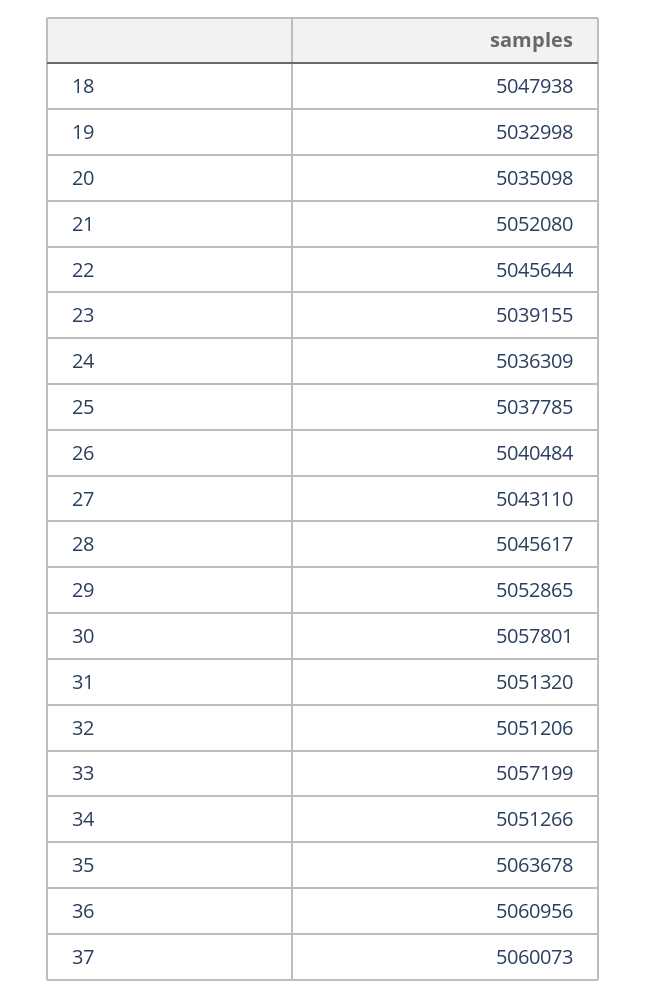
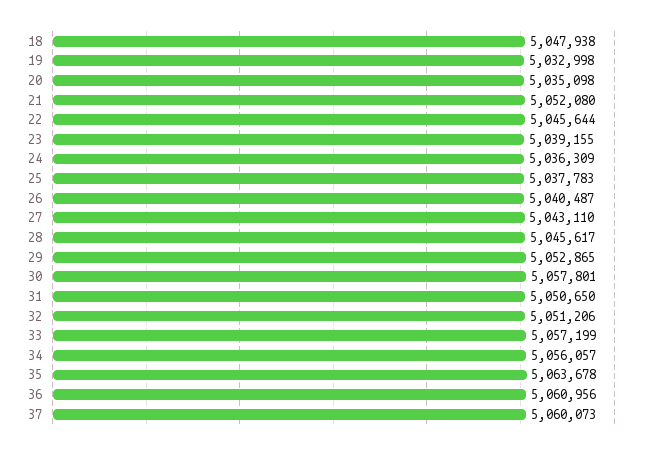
  {
    "18": 5047938,
    "19": 5032998,
    "20": 5035098,
    "21": 5052080,
    "22": 5045644,
    "23": 5039155,
    "24": 5036309,
-   "25": 5037785,
+   "25": 5037783,
-   "26": 5040484,
+   "26": 5040487,
    "27": 5043110,
    "28": 5045617,
    "29": 5052865,
    "30": 5057801,
-   "31": 5051320,
+   "31": 5050650,
    "32": 5051206,
    "33": 5057199,
-   "34": 5051266,
+   "34": 5056057,
    "35": 5063678,
    "36": 5060956,
    "37": 5060073
  }

